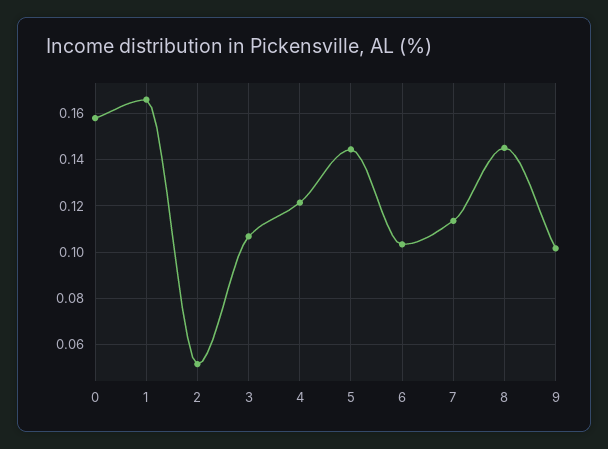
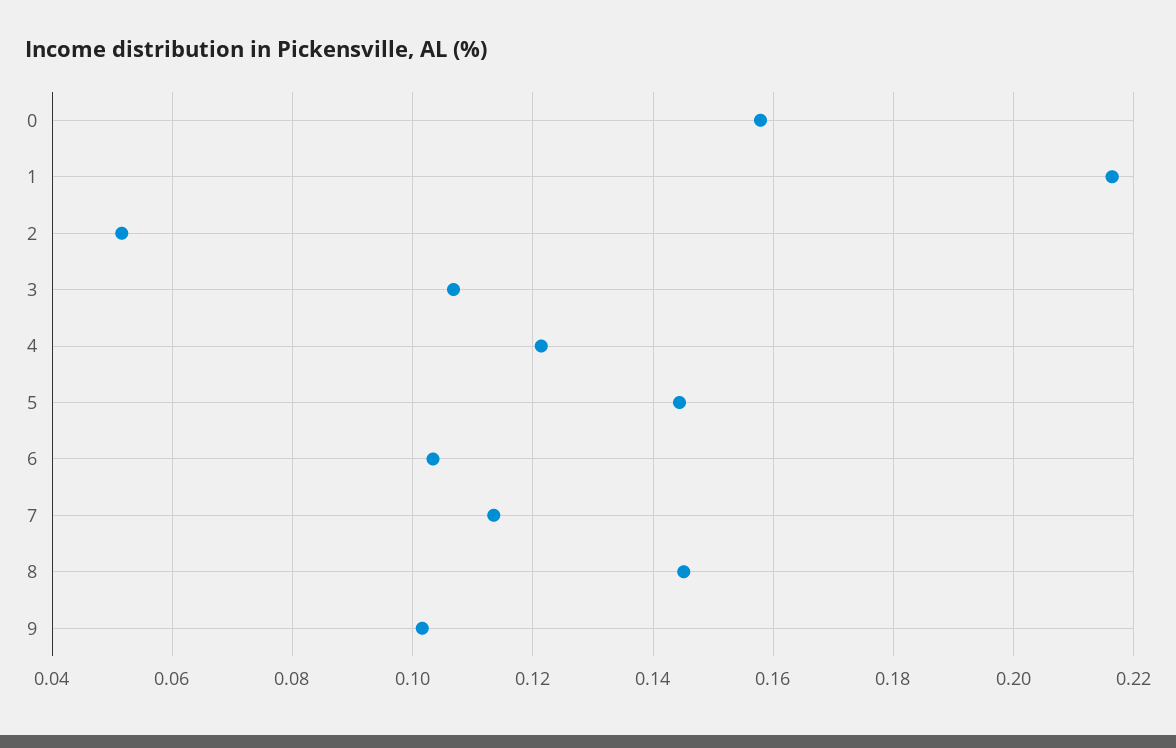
  {
    "0": 0.158,
-   "1": 0.165,
+   "1": 0.216,
    "2": 0.052,
    "3": 0.106,
    "4": 0.122,
    "5": 0.144,
    "6": 0.104,
    "7": 0.114,
    "8": 0.146,
    "9": 0.102
  }

